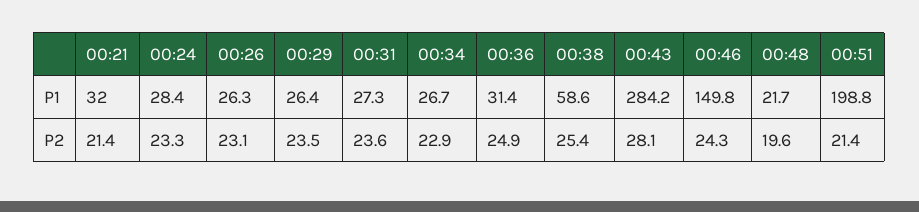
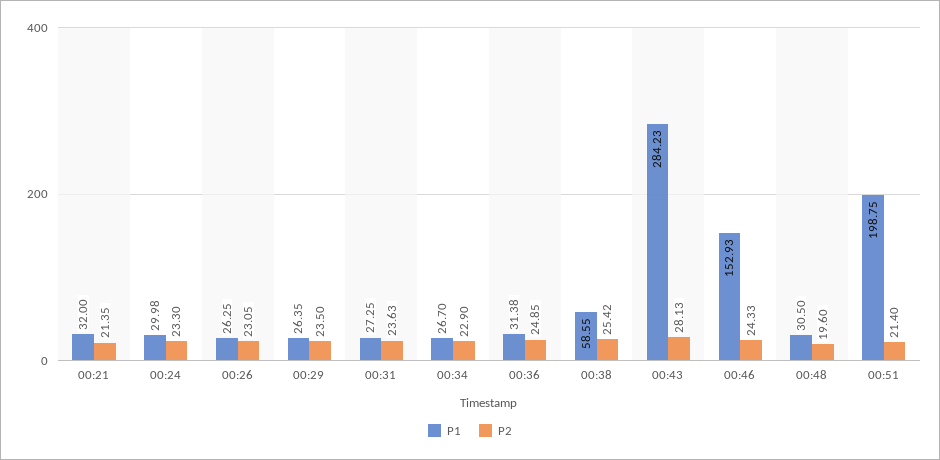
  {
    "P1": {
      "00:21": 32,
-     "00:24": 28.4,
+     "00:24": 29.98,
      "00:26": 26.25,
      "00:29": 26.35,
      "00:31": 27.25,
      "00:34": 26.7,
      "00:36": 31.38,
      "00:38": 58.55,
      "00:43": 284.23,
-     "00:46": 149.8,
+     "00:46": 152.93,
-     "00:48": 21.7,
+     "00:48": 30.5,
      "00:51": 198.75
    },
    "P2": {
      "00:21": 21.35,
      "00:24": 23.3,
      "00:26": 23.05,
      "00:29": 23.5,
      "00:31": 23.63,
      "00:34": 22.9,
      "00:36": 24.85,
      "00:38": 25.42,
      "00:43": 28.13,
      "00:46": 24.33,
      "00:48": 19.6,
      "00:51": 21.4
    }
  }

